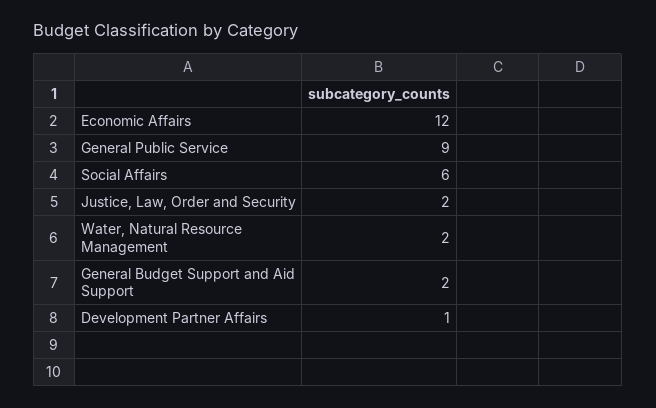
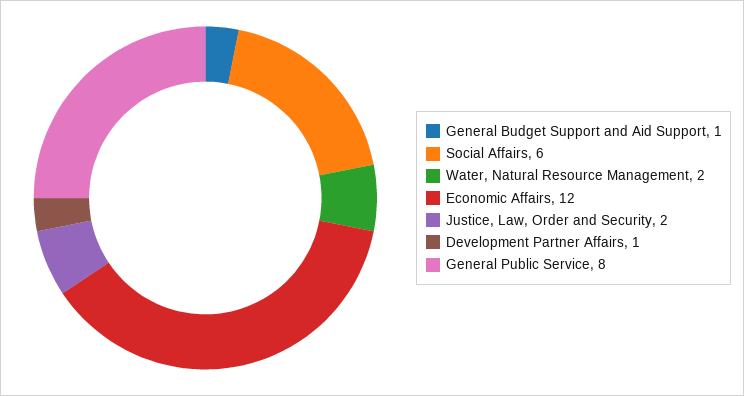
  {
    "Economic Affairs": 12,
-   "General Public Service": 9,
+   "General Public Service": 8,
    "Social Affairs": 6,
    "Justice, Law, Order and Security": 2,
    "Water, Natural Resource Management": 2,
-   "General Budget Support and Aid Support": 2,
+   "General Budget Support and Aid Support": 1,
    "Development Partner Affairs": 1
  }

